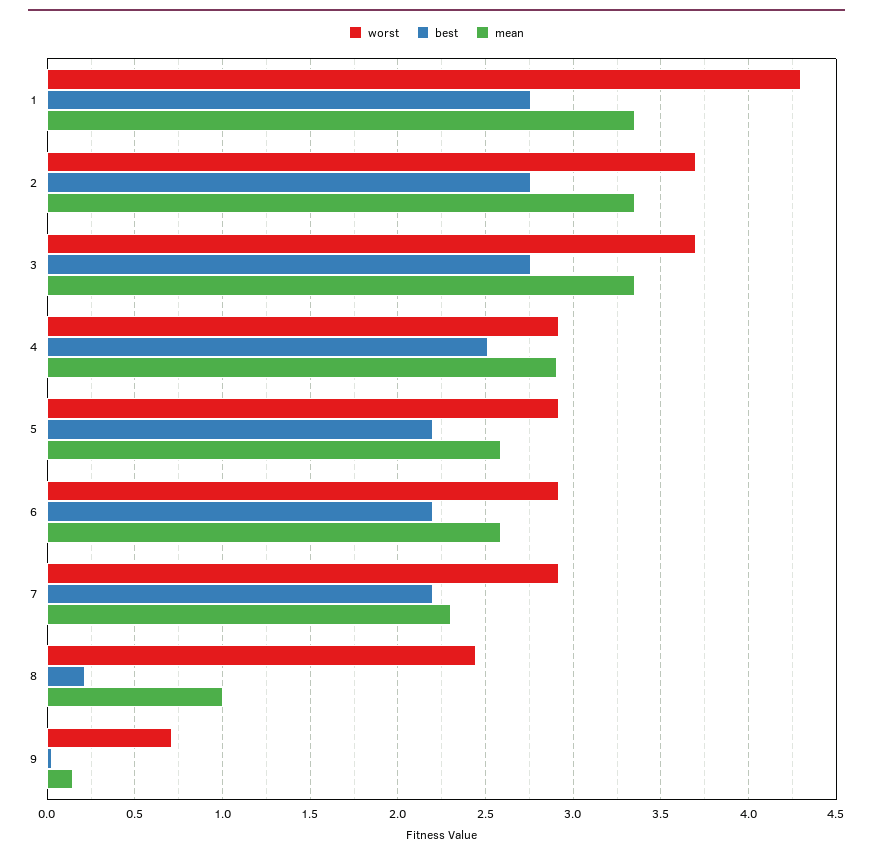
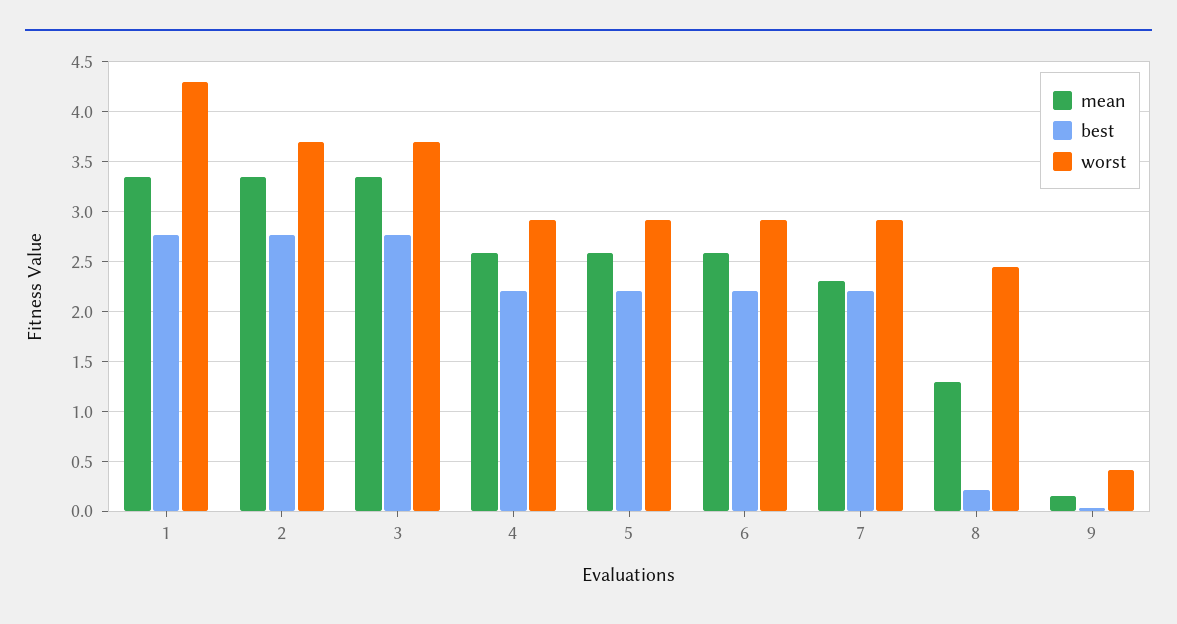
  {
    "worst": {
      "1": 4.3,
      "2": 3.7,
      "3": 3.7,
      "4": 2.9,
      "5": 2.9,
      "6": 2.9,
      "7": 2.9,
      "8": 2.45,
-     "9": 0.7
+     "9": 0.4
    },
    "best": {
      "1": 2.75,
      "2": 2.75,
      "3": 2.75,
-     "4": 2.5,
+     "4": 2.2,
      "5": 2.2,
      "6": 2.2,
      "7": 2.2,
      "8": 0.2,
      "9": 0.05
    },
    "mean": {
      "1": 3.35,
      "2": 3.35,
      "3": 3.35,
-     "4": 2.9,
+     "4": 2.6,
      "5": 2.6,
      "6": 2.6,
      "7": 2.3,
-     "8": 1,
+     "8": 1.3,
      "9": 0.15
    }
  }

